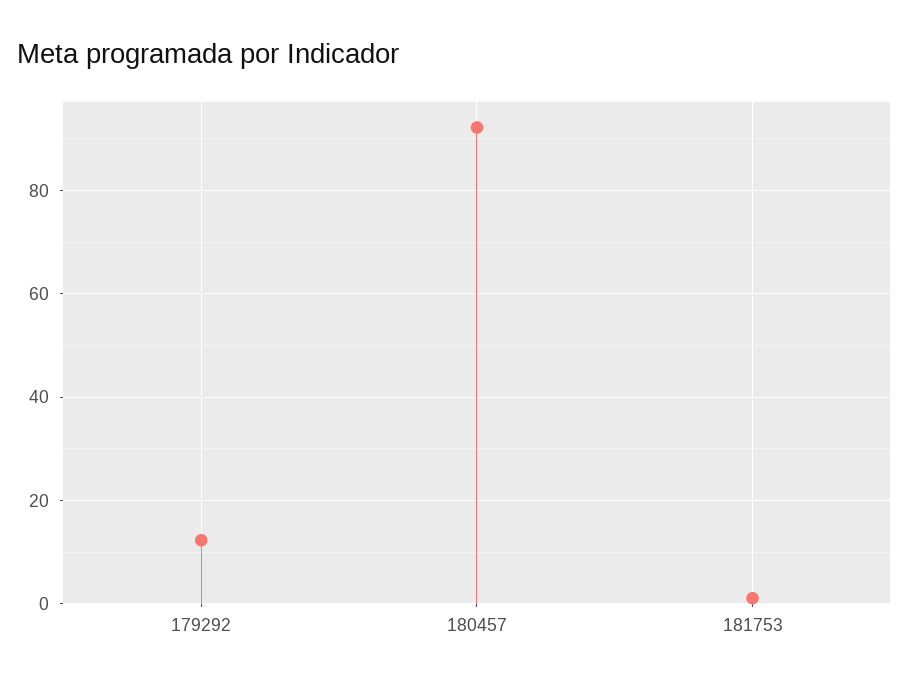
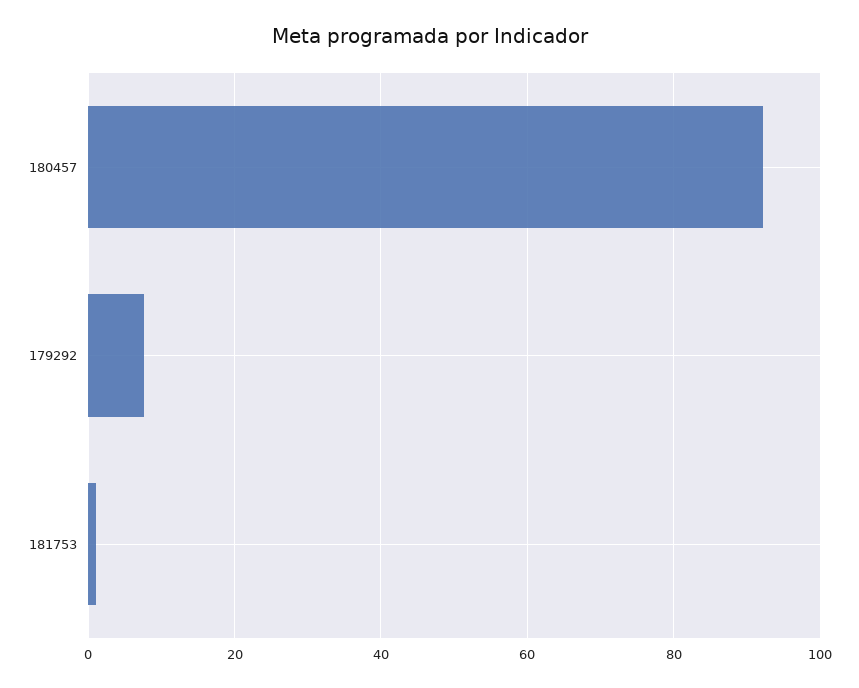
  {
-   "179292": 12,
+   "179292": 8,
    "180457": 92,
    "181753": 2
  }

